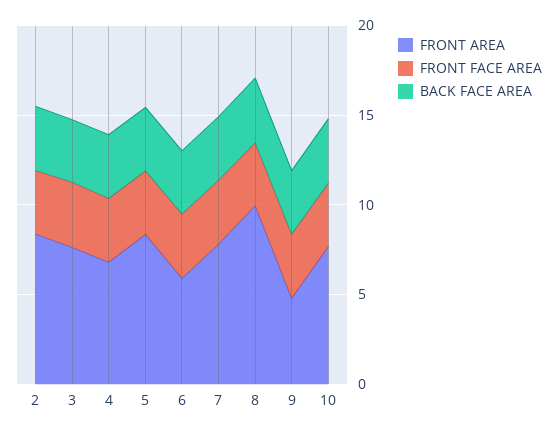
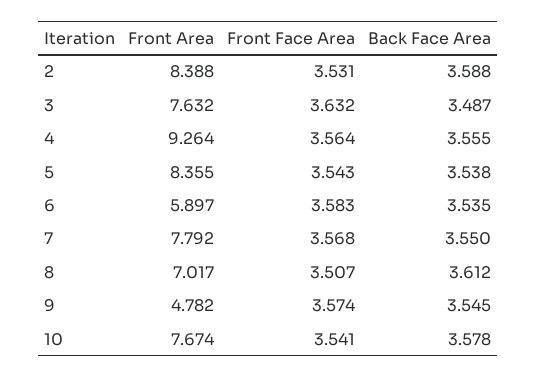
  {
    "FRONT AREA": {
      "2": 8.388,
      "3": 7.632,
-     "4": 7,
+     "4": 9.264,
      "5": 8.355,
      "6": 5.897,
      "7": 7.792,
-     "8": 10,
+     "8": 7.017,
      "9": 4.782,
      "10": 7.674
    },
    "FRONT FACE AREA": {
      "2": 3.531,
      "3": 3.632,
      "4": 3.564,
      "5": 3.543,
      "6": 3.583,
      "7": 3.568,
      "8": 3.507,
      "9": 3.574,
      "10": 3.541
    },
    "BACK FACE AREA": {
      "2": 3.588,
      "3": 3.487,
      "4": 3.555,
      "5": 3.538,
      "6": 3.535,
      "7": 3.55,
      "8": 3.612,
      "9": 3.545,
      "10": 3.578
    }
  }

